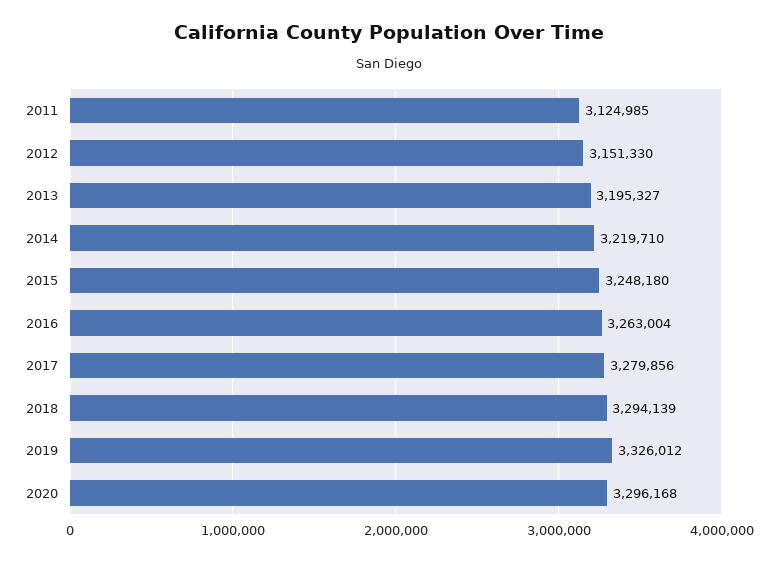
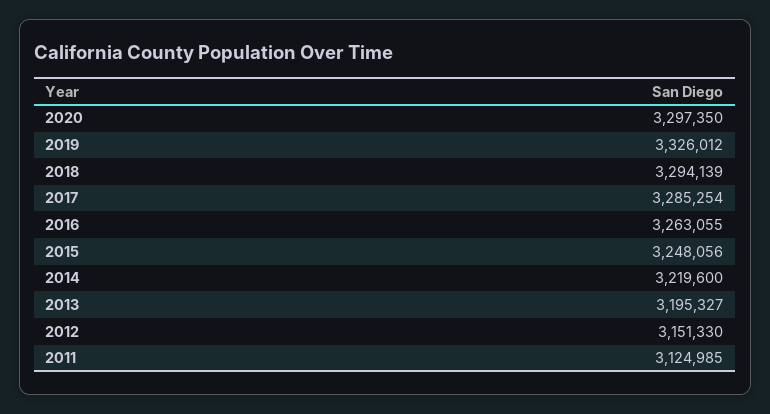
  {
    "2011": 3124985,
    "2012": 3151330,
    "2013": 3195327,
-   "2014": 3219710,
+   "2014": 3219600,
-   "2015": 3248180,
+   "2015": 3248056,
-   "2016": 3263004,
+   "2016": 3263055,
-   "2017": 3279856,
+   "2017": 3285254,
    "2018": 3294139,
    "2019": 3326012,
-   "2020": 3296168
+   "2020": 3297350
  }

